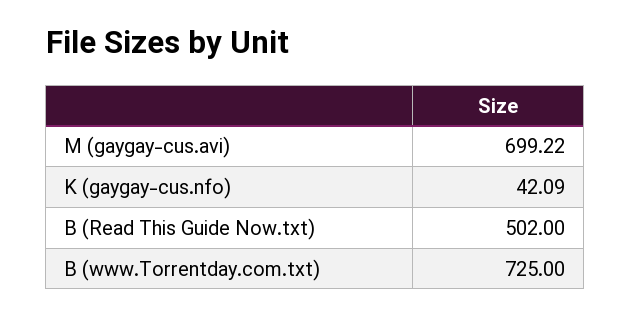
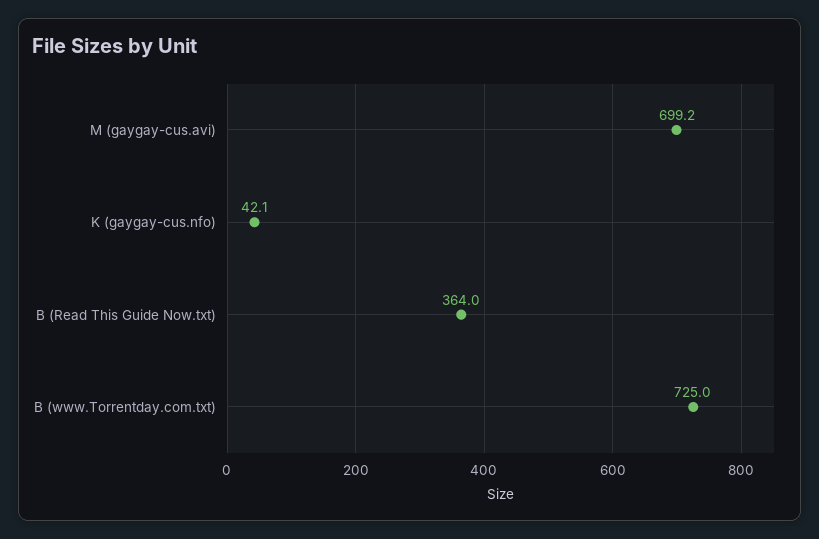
  {
    "M (gaygay-cus.avi)": 699.22,
    "K (gaygay-cus.nfo)": 42.09,
-   "B (Read This Guide Now.txt)": 502,
+   "B (Read This Guide Now.txt)": 364,
    "B (www.Torrentday.com.txt)": 725
  }

